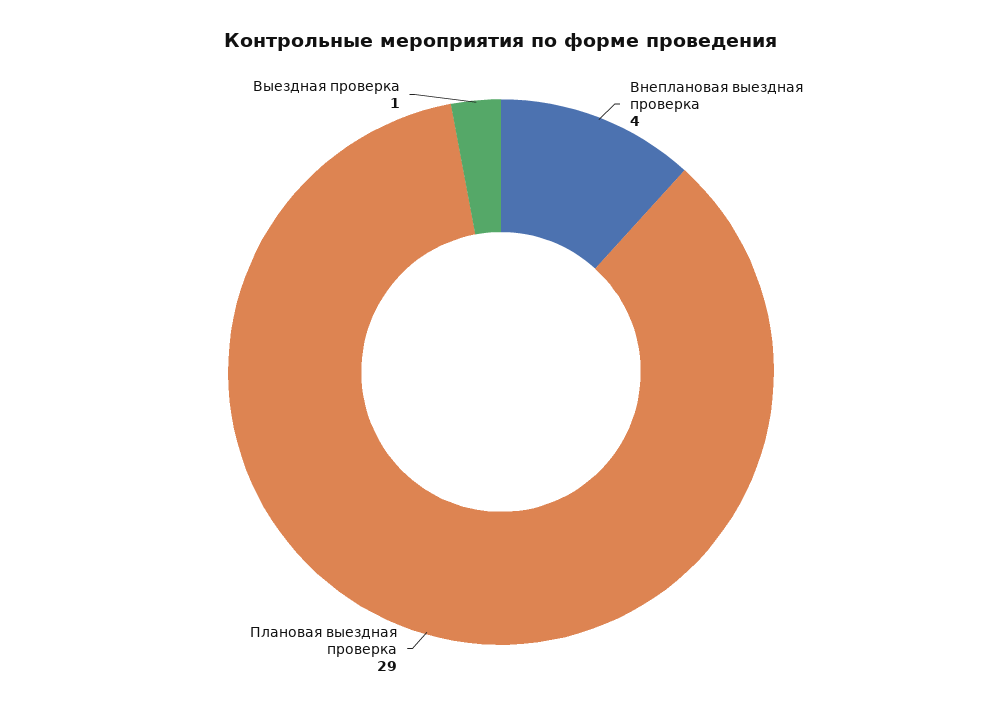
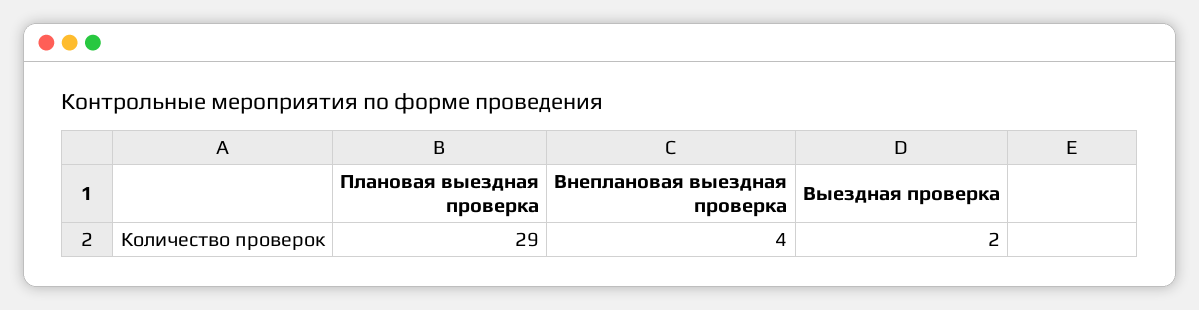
  {
    "Внеплановая выездная проверка": 4,
    "Плановая выездная проверка": 29,
-   "Выездная проверка": 1
+   "Выездная проверка": 2
  }

